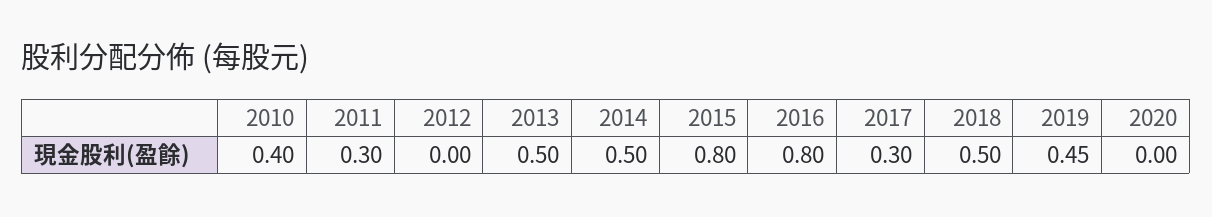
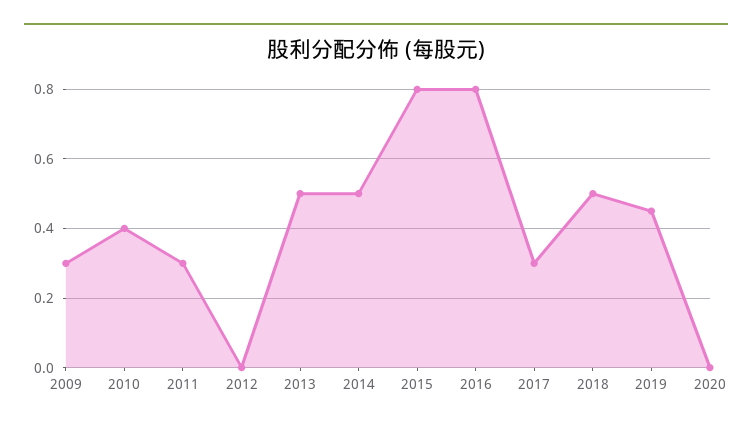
  {
    "2010": 0.4,
    "2011": 0.3,
    "2012": 0,
    "2013": 0.5,
    "2014": 0.5,
    "2015": 0.8,
    "2016": 0.8,
    "2017": 0.3,
    "2018": 0.5,
    "2019": 0.45,
-   "2020": 0
+   "2020": 0,
+   "2009": 0.3
  }

